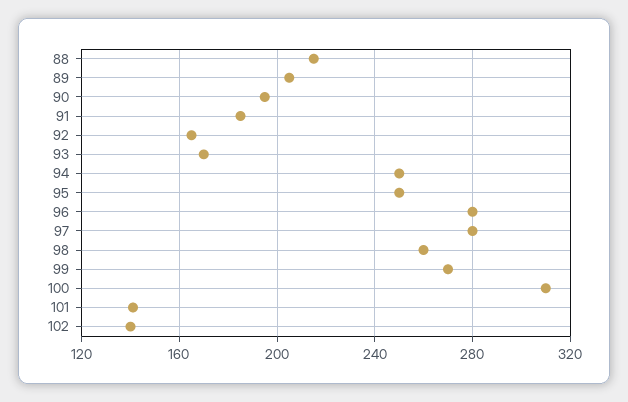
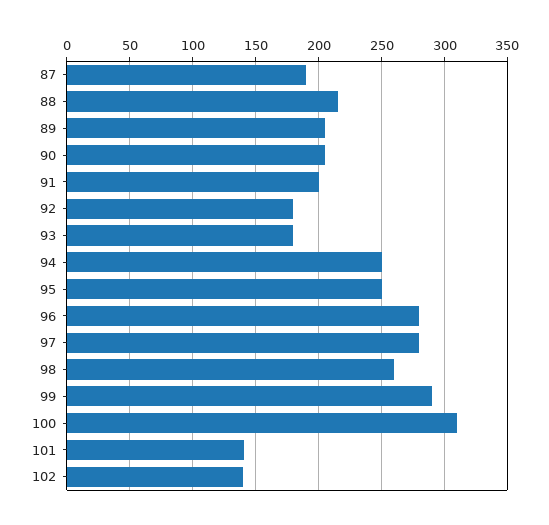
  {
    "88": 215,
    "89": 205,
-   "90": 195,
+   "90": 205,
-   "91": 185,
+   "91": 200,
-   "92": 165,
+   "92": 180,
-   "93": 170,
+   "93": 180,
    "94": 250,
    "95": 250,
    "96": 280,
    "97": 280,
    "98": 260,
-   "99": 270,
+   "99": 290,
    "100": 310,
    "101": 140,
-   "102": 140
+   "102": 140,
+   "87": 190
  }

